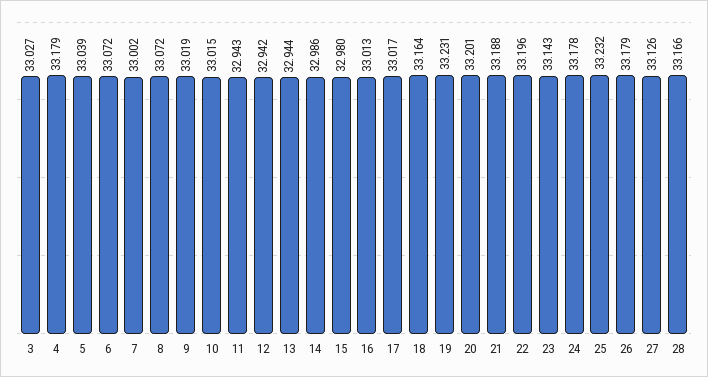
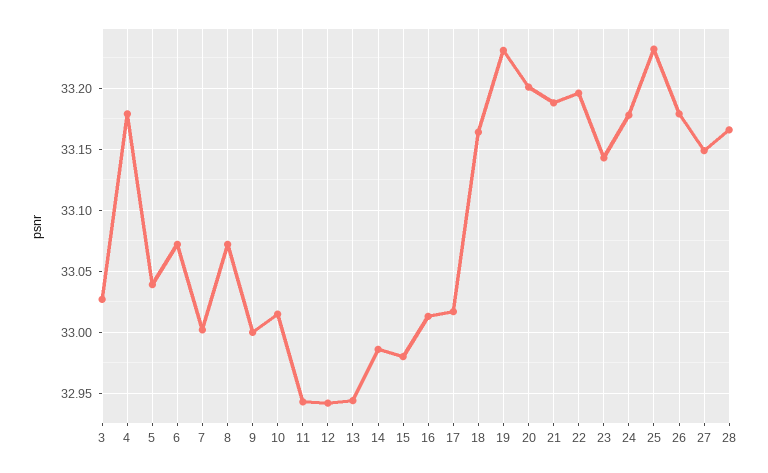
  {
    "3": 33.027,
    "4": 33.179,
    "5": 33.039,
    "6": 33.072,
    "7": 33.002,
    "8": 33.072,
-   "9": 33.019,
+   "9": 33,
    "10": 33.015,
    "11": 32.943,
    "12": 32.942,
    "13": 32.944,
    "14": 32.986,
    "15": 32.98,
    "16": 33.013,
    "17": 33.017,
    "18": 33.164,
    "19": 33.231,
    "20": 33.201,
    "21": 33.188,
    "22": 33.196,
    "23": 33.143,
    "24": 33.178,
    "25": 33.232,
    "26": 33.179,
-   "27": 33.126,
+   "27": 33.15,
    "28": 33.166
  }

